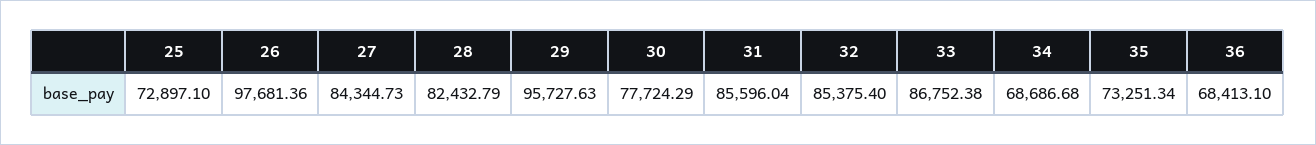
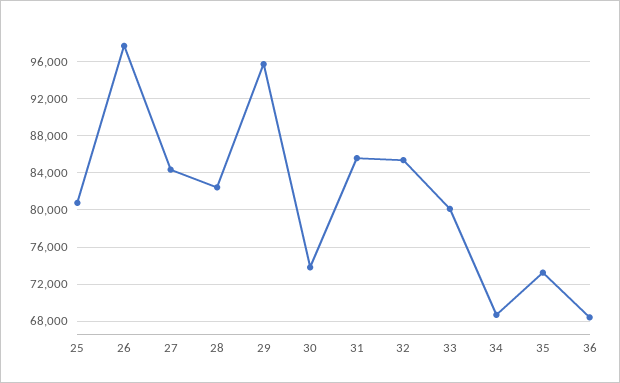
  {
-   "25": 72897.1,
+   "25": 81000,
    "26": 97681.36,
    "27": 84344.73,
    "28": 82432.79,
    "29": 95727.63,
-   "30": 77724.29,
+   "30": 74000,
    "31": 85596.04,
    "32": 85375.4,
-   "33": 86752.38,
+   "33": 80000,
    "34": 68686.68,
    "35": 73251.34,
    "36": 68413.1
  }

